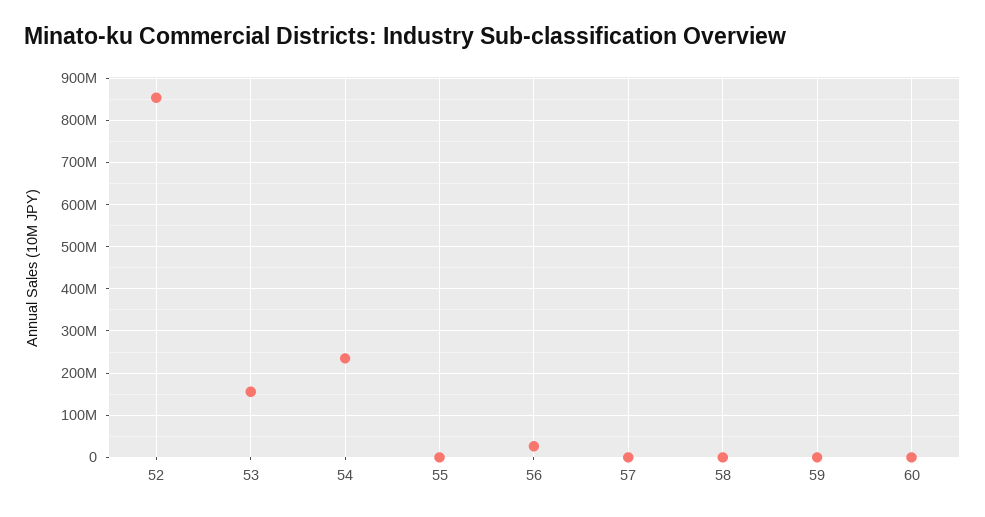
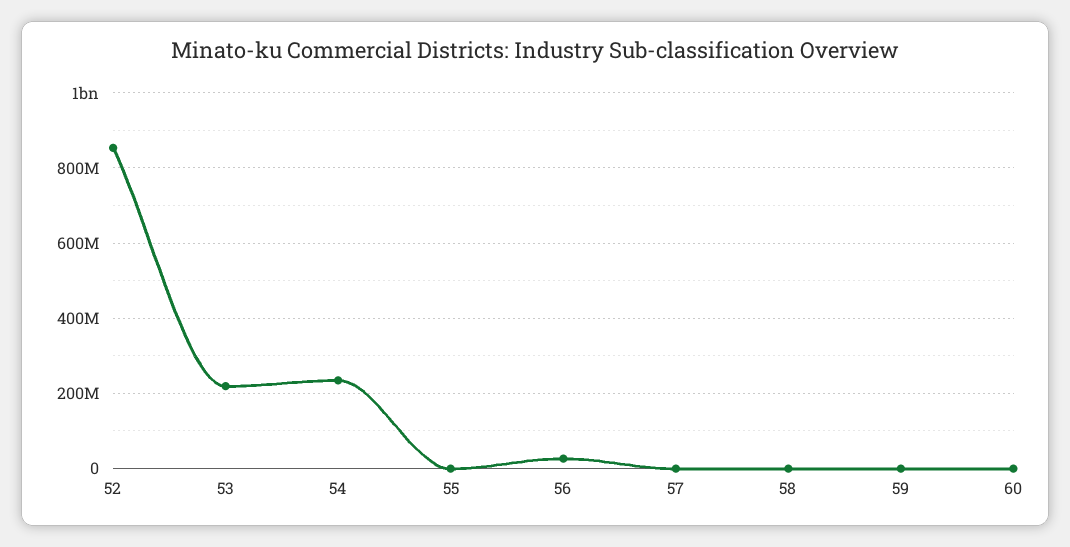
  {
    "52": 860000000,
-   "53": 160000000,
+   "53": 220000000,
    "54": 240000000,
    "55": 0,
    "56": 20000000,
    "57": 0,
    "58": 0,
    "59": 0,
    "60": 0
  }

